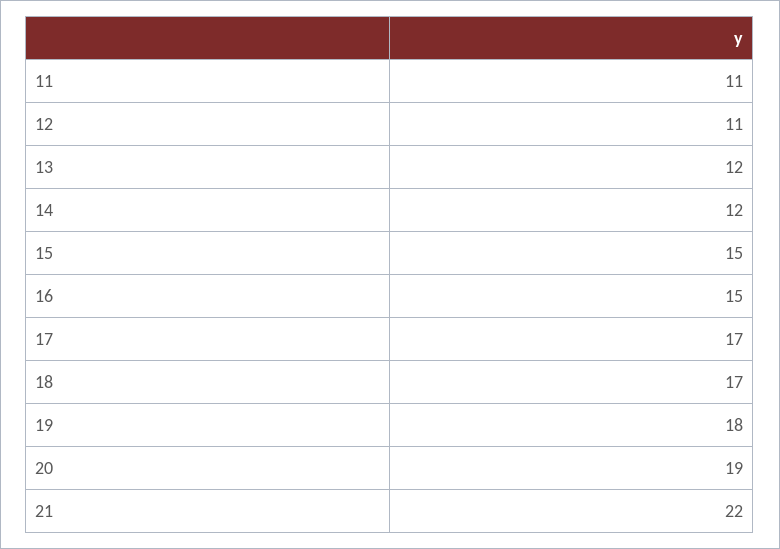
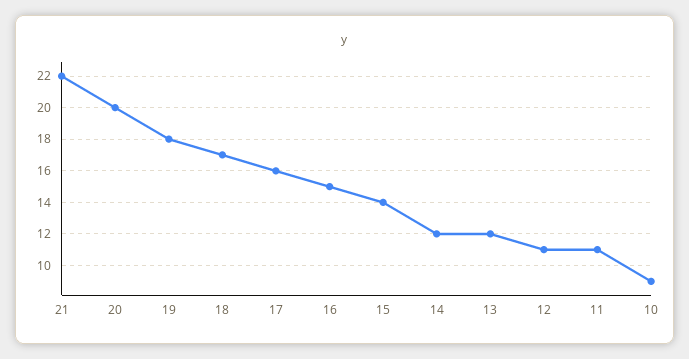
  {
    "11": 11,
    "12": 11,
    "13": 12,
    "14": 12,
-   "15": 15,
+   "15": 14,
    "16": 15,
-   "17": 17,
+   "17": 16,
    "18": 17,
    "19": 18,
-   "20": 19,
+   "20": 20,
-   "21": 22
+   "21": 22,
+   "10": 9
  }

